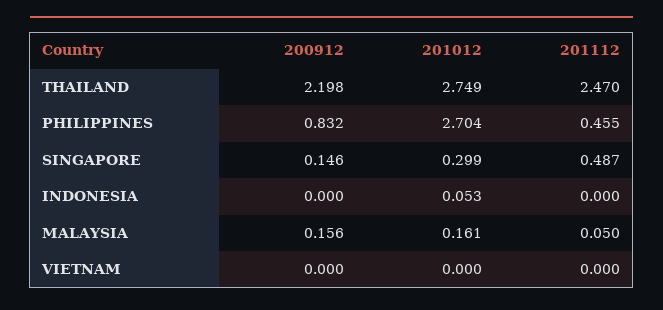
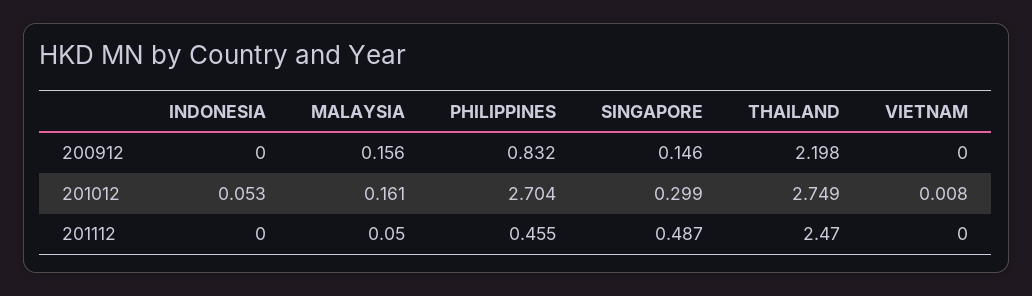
  {
    "200912": {
      "THAILAND": 2.198,
      "PHILIPPINES": 0.832,
      "SINGAPORE": 0.146,
      "INDONESIA": 0,
      "MALAYSIA": 0.156,
      "VIETNAM": 0
    },
    "201012": {
      "THAILAND": 2.749,
      "PHILIPPINES": 2.704,
      "SINGAPORE": 0.299,
      "INDONESIA": 0.053,
      "MALAYSIA": 0.161,
-     "VIETNAM": 0
+     "VIETNAM": 0.008
    },
    "201112": {
      "THAILAND": 2.47,
      "PHILIPPINES": 0.455,
      "SINGAPORE": 0.487,
      "INDONESIA": 0,
      "MALAYSIA": 0.05,
      "VIETNAM": 0
    }
  }

